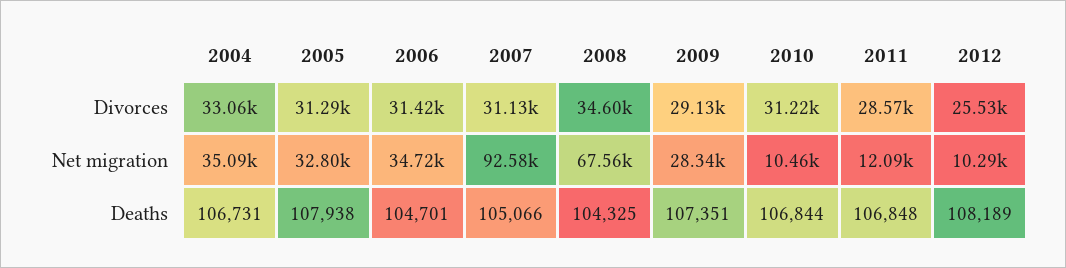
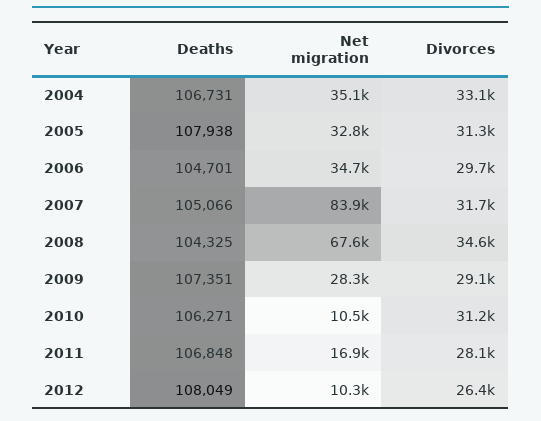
  {
    "2004": {
      "Divorces": 33060,
      "Net migration": 35090,
      "Deaths": 106731
    },
    "2005": {
      "Divorces": 31290,
      "Net migration": 32800,
      "Deaths": 107938
    },
    "2006": {
-     "Divorces": 31420,
+     "Divorces": 29700,
      "Net migration": 34720,
      "Deaths": 104701
    },
    "2007": {
-     "Divorces": 31130,
+     "Divorces": 31700,
-     "Net migration": 92580,
+     "Net migration": 83900,
      "Deaths": 105066
    },
    "2008": {
      "Divorces": 34600,
      "Net migration": 67560,
      "Deaths": 104325
    },
    "2009": {
      "Divorces": 29130,
      "Net migration": 28340,
      "Deaths": 107351
    },
    "2010": {
      "Divorces": 31220,
      "Net migration": 10460,
-     "Deaths": 106844
+     "Deaths": 106271
    },
    "2011": {
-     "Divorces": 28570,
+     "Divorces": 28100,
-     "Net migration": 12090,
+     "Net migration": 16900,
      "Deaths": 106848
    },
    "2012": {
-     "Divorces": 25530,
+     "Divorces": 26400,
      "Net migration": 10290,
-     "Deaths": 108189
+     "Deaths": 108049
    }
  }

